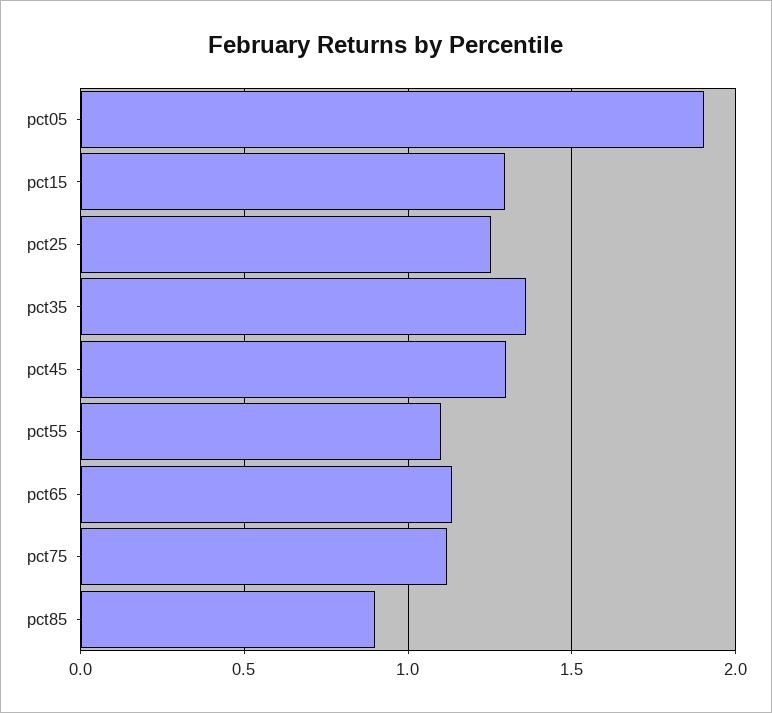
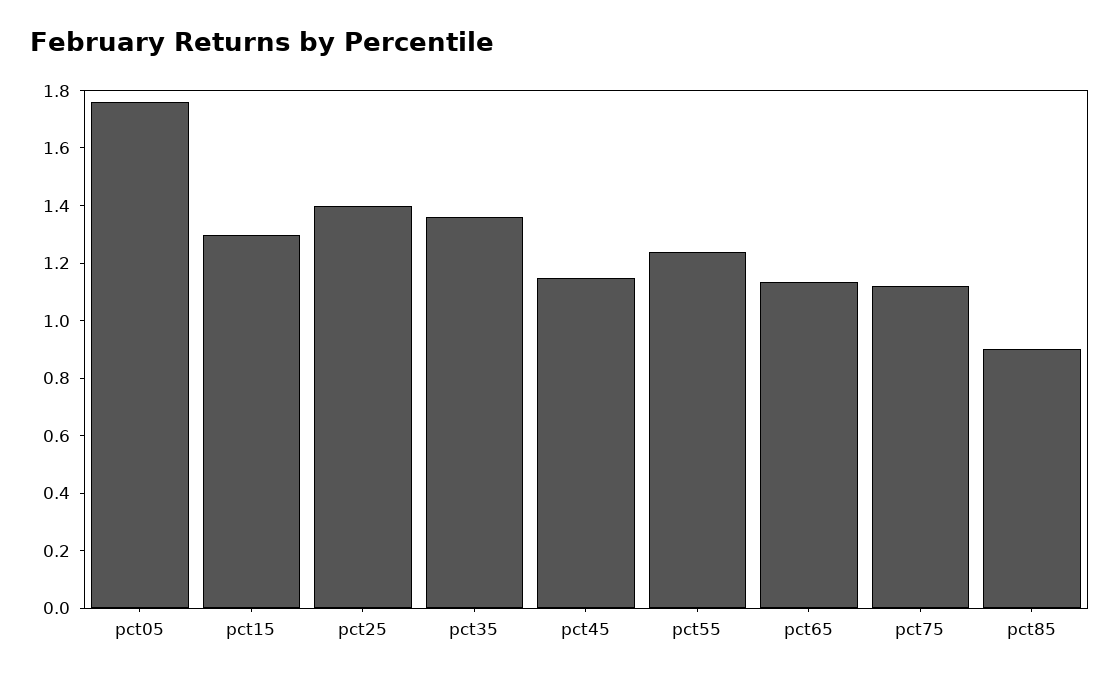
  {
-   "pct05": 1.9,
+   "pct05": 1.75,
    "pct15": 1.3,
-   "pct25": 1.25,
+   "pct25": 1.4,
    "pct35": 1.35,
-   "pct45": 1.3,
+   "pct45": 1.15,
-   "pct55": 1.1,
+   "pct55": 1.25,
    "pct65": 1.15,
    "pct75": 1.1,
    "pct85": 0.9
  }

